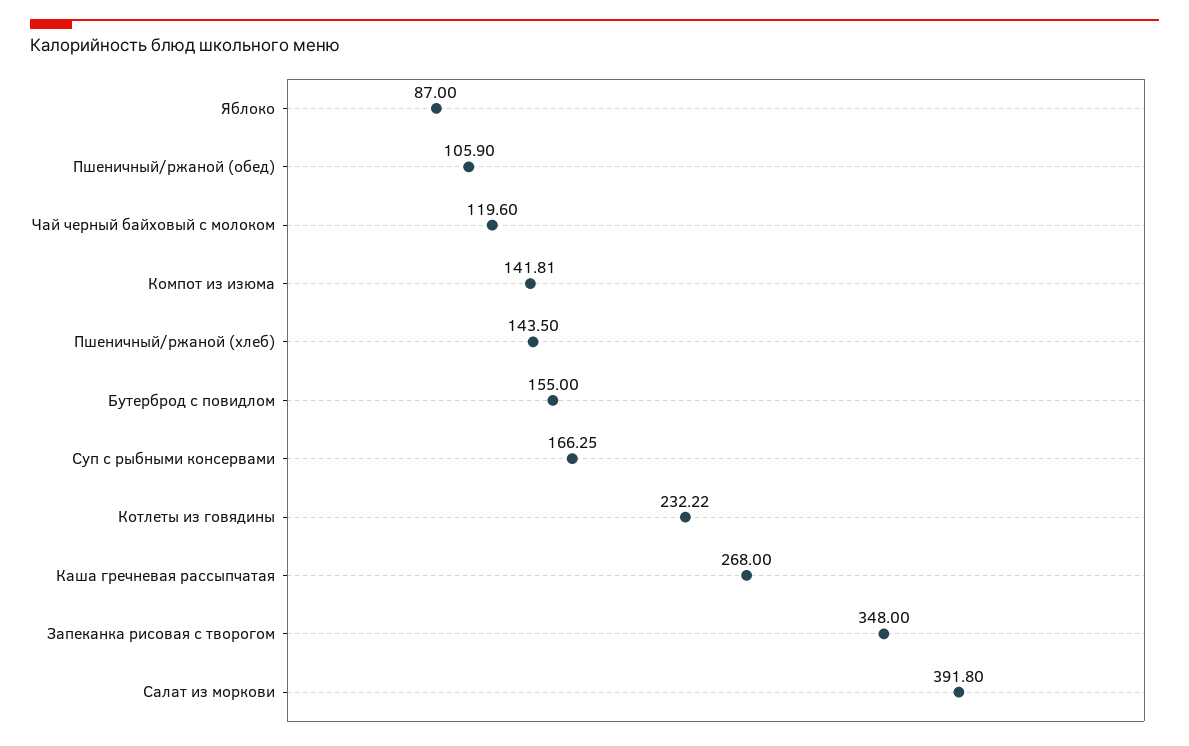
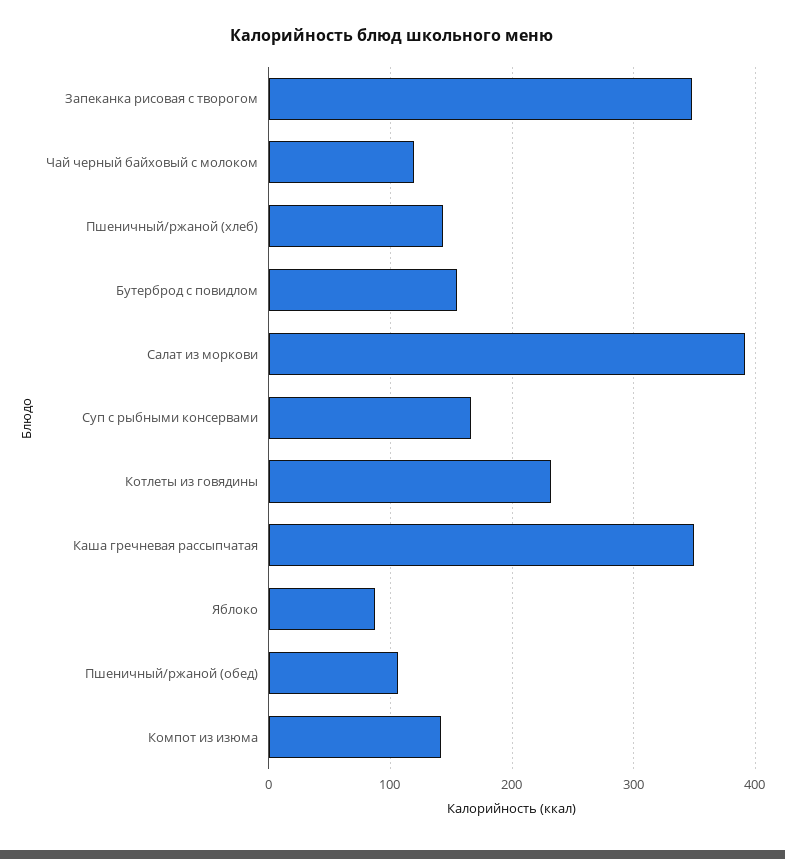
  {
    "Яблоко": 87,
    "Пшеничный/ржаной (обед)": 105.9,
    "Чай черный байховый с молоком": 119.6,
    "Компот из изюма": 141.81,
    "Пшеничный/ржаной (хлеб)": 143.5,
    "Бутерброд с повидлом": 155,
    "Суп с рыбными консервами": 166.25,
    "Котлеты из говядины": 232.22,
-   "Каша гречневая рассыпчатая": 268,
+   "Каша гречневая рассыпчатая": 350,
    "Запеканка рисовая с творогом": 348,
    "Салат из моркови": 391.8
  }

